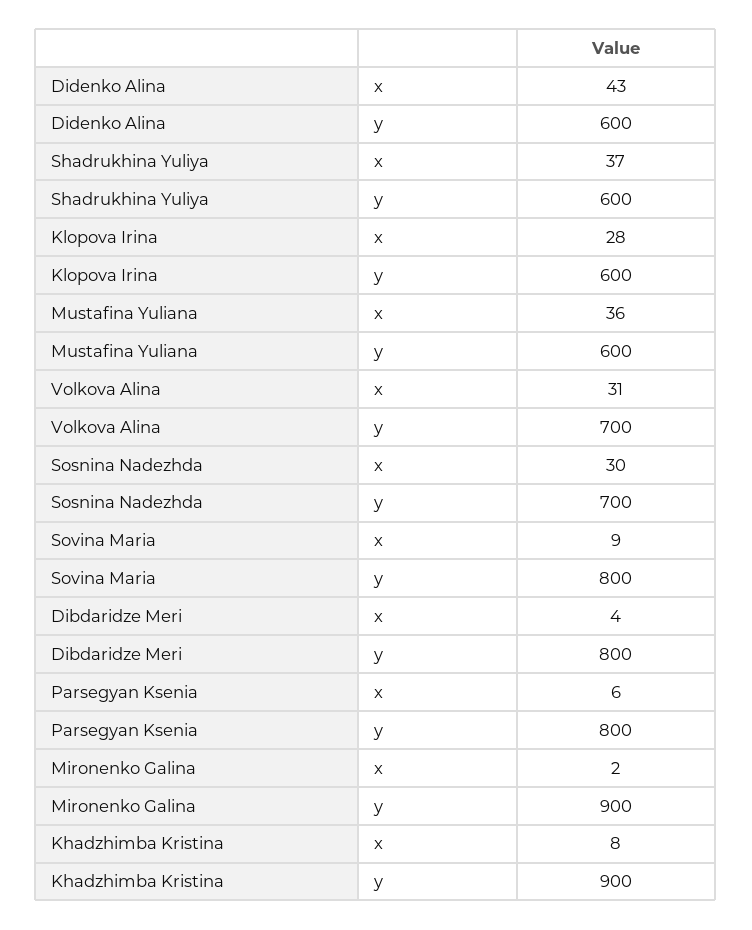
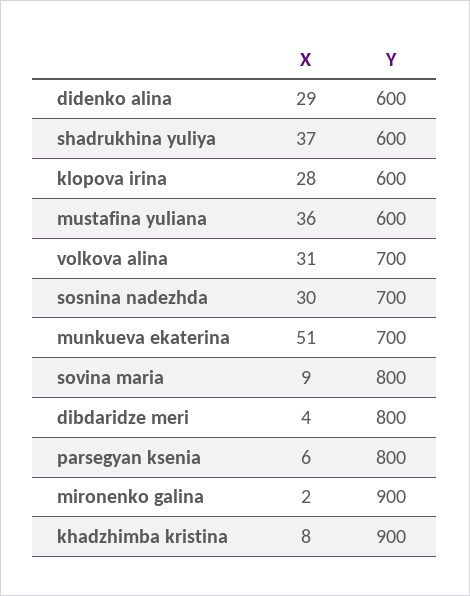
  {
    "Didenko Alina": {
-     "x": 43,
+     "x": 29,
      "y": 600
    },
    "Shadrukhina Yuliya": {
      "x": 37,
      "y": 600
    },
    "Klopova Irina": {
      "x": 28,
      "y": 600
    },
    "Mustafina Yuliana": {
      "x": 36,
      "y": 600
    },
    "Volkova Alina": {
      "x": 31,
      "y": 700
    },
    "Sosnina Nadezhda": {
      "x": 30,
      "y": 700
    },
    "Sovina Maria": {
      "x": 9,
      "y": 800
    },
    "Dibdaridze Meri": {
      "x": 4,
      "y": 800
    },
    "Parsegyan Ksenia": {
      "x": 6,
      "y": 800
    },
    "Mironenko Galina": {
      "x": 2,
      "y": 900
    },
    "Khadzhimba Kristina": {
      "x": 8,
      "y": 900
-   }
+   },
+   "munkueva ekaterina": {
+     "x": 51,
+     "y": 700
+   }
  }

